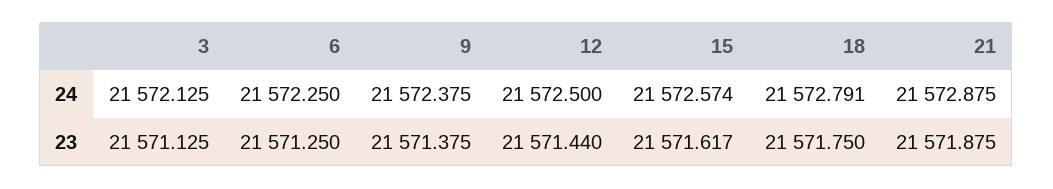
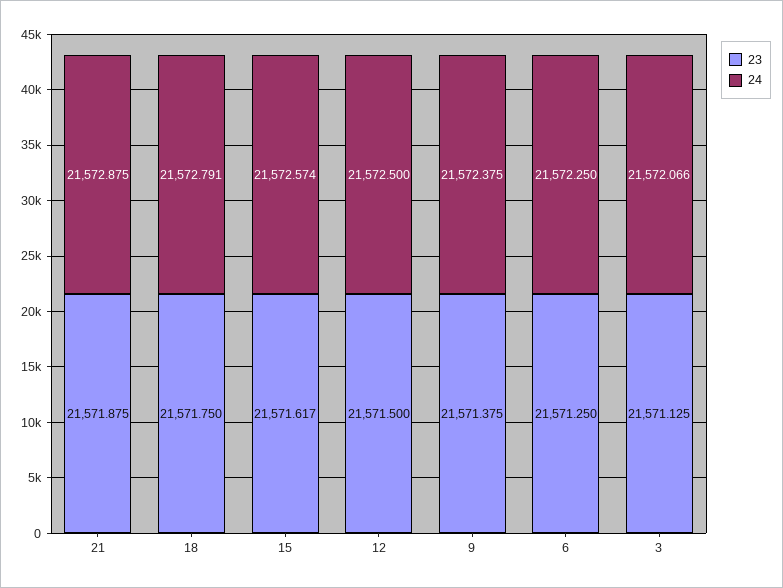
  {
    "24": {
-     "3": 21572.125,
+     "3": 21572.066,
      "6": 21572.25,
      "9": 21572.375,
      "12": 21572.5,
      "15": 21572.574,
      "18": 21572.791,
      "21": 21572.875
    },
    "23": {
      "3": 21571.125,
      "6": 21571.25,
      "9": 21571.375,
-     "12": 21571.44,
+     "12": 21571.5,
      "15": 21571.617,
      "18": 21571.75,
      "21": 21571.875
    }
  }

